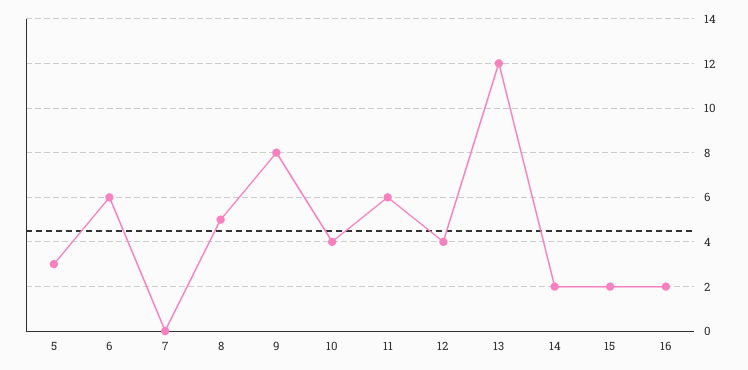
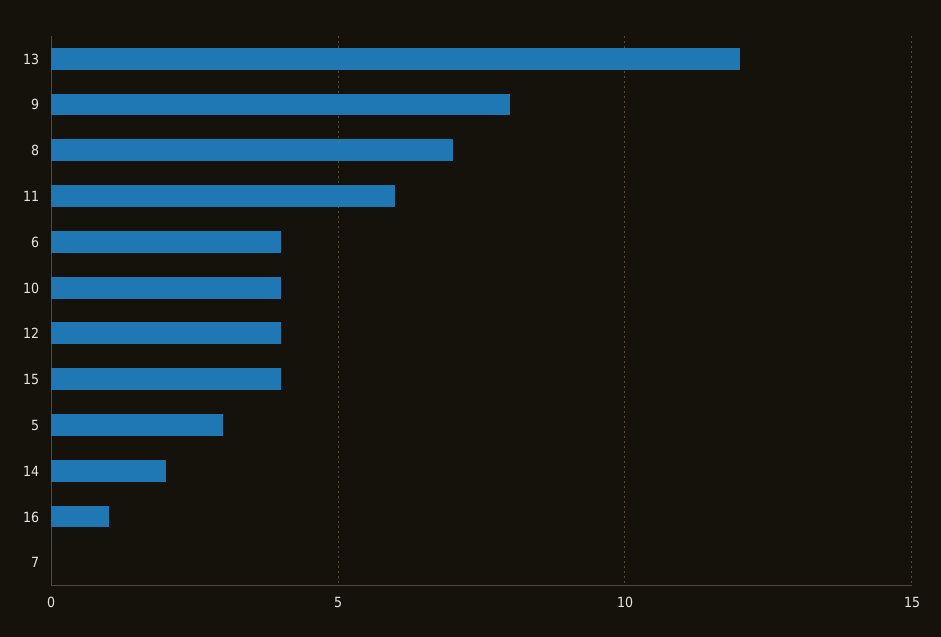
  {
    "5": 3,
-   "6": 6,
+   "6": 4,
    "7": 0,
-   "8": 5,
+   "8": 7,
    "9": 8,
    "10": 4,
    "11": 6,
    "12": 4,
    "13": 12,
    "14": 2,
-   "15": 2,
+   "15": 4,
-   "16": 2
+   "16": 1
  }

